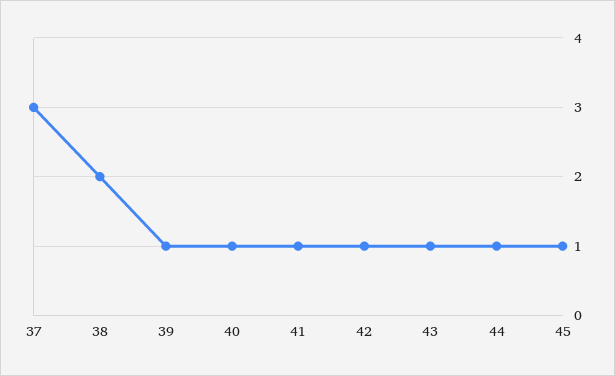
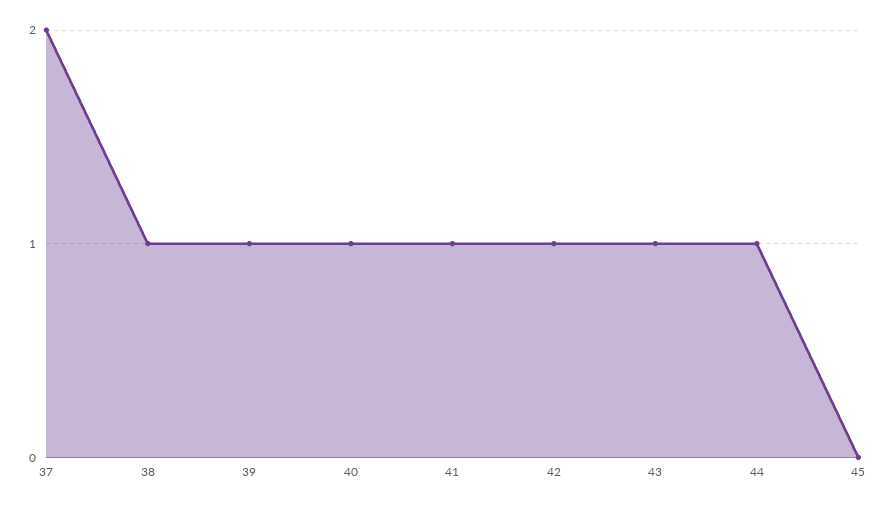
  {
-   "37": 3,
+   "37": 2,
-   "38": 2,
+   "38": 1,
    "39": 1,
    "40": 1,
    "41": 1,
    "42": 1,
    "43": 1,
    "44": 1,
-   "45": 1
+   "45": 0
  }

